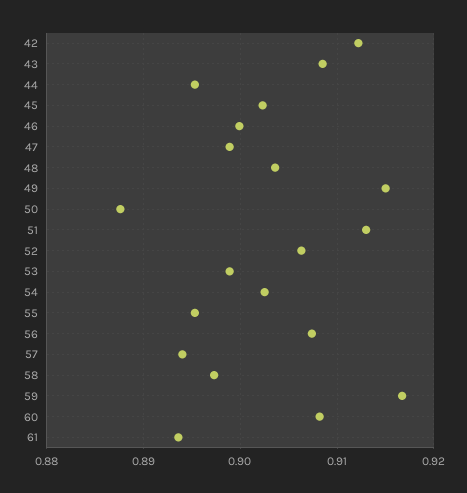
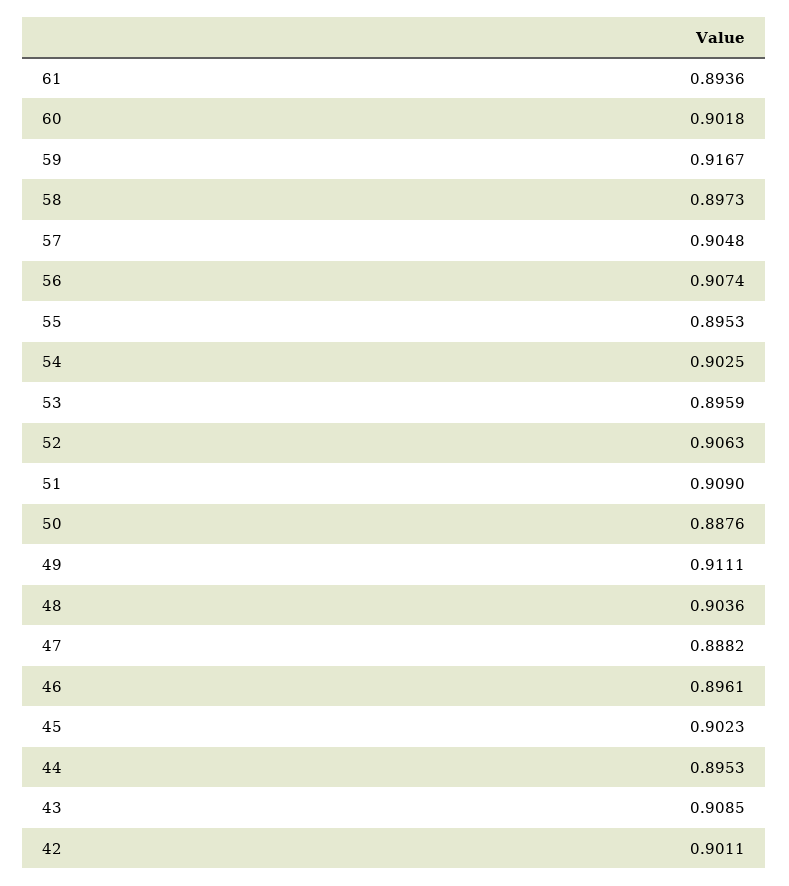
  {
-   "42": 0.912,
+   "42": 0.9011,
    "43": 0.9085,
    "44": 0.8953,
    "45": 0.9023,
-   "46": 0.9,
+   "46": 0.8961,
-   "47": 0.899,
+   "47": 0.8882,
    "48": 0.9036,
-   "49": 0.915,
+   "49": 0.9111,
    "50": 0.8876,
-   "51": 0.913,
+   "51": 0.909,
    "52": 0.9063,
-   "53": 0.899,
+   "53": 0.8959,
    "54": 0.9025,
    "55": 0.8953,
    "56": 0.9074,
-   "57": 0.894,
+   "57": 0.9048,
    "58": 0.8973,
    "59": 0.9167,
-   "60": 0.908,
+   "60": 0.9018,
    "61": 0.8936
  }

